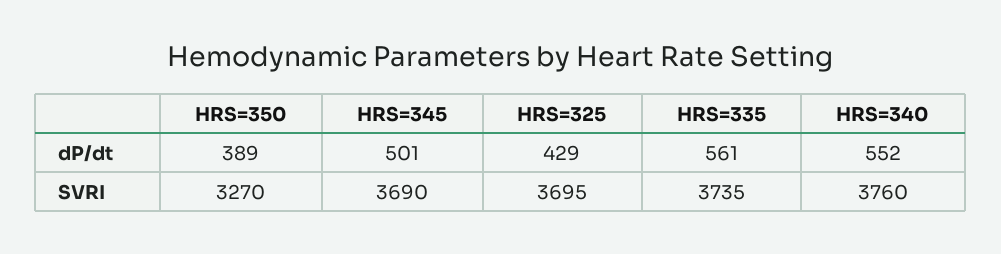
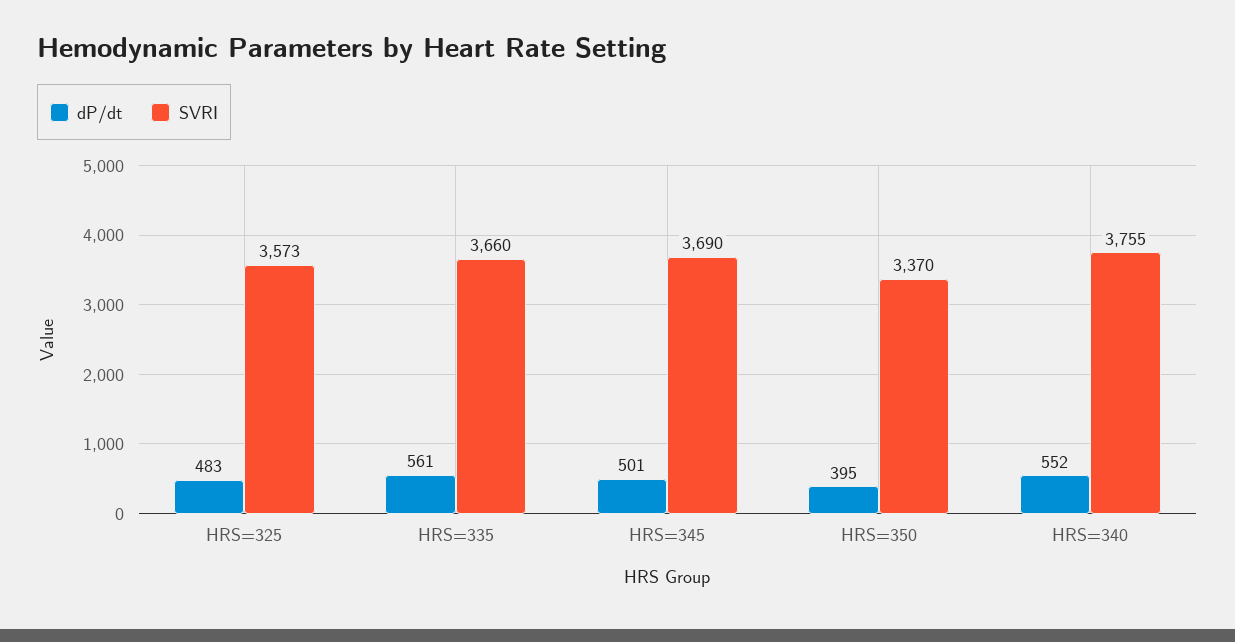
  {
    "dP/dt": {
-     "HRS=350": 389,
+     "HRS=350": 395,
      "HRS=345": 501,
-     "HRS=325": 429,
+     "HRS=325": 483,
      "HRS=335": 561,
      "HRS=340": 552
    },
    "SVRI": {
-     "HRS=350": 3270,
+     "HRS=350": 3370,
      "HRS=345": 3690,
-     "HRS=325": 3695,
+     "HRS=325": 3573,
-     "HRS=335": 3735,
+     "HRS=335": 3660,
-     "HRS=340": 3760
+     "HRS=340": 3755
    }
  }

